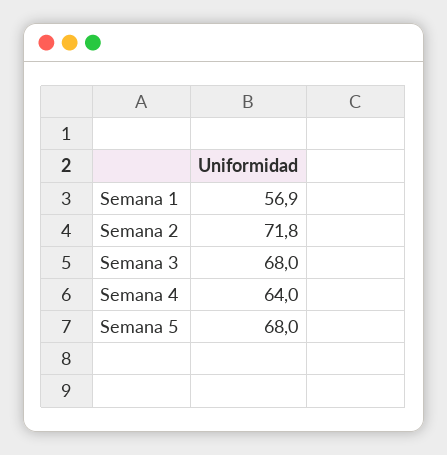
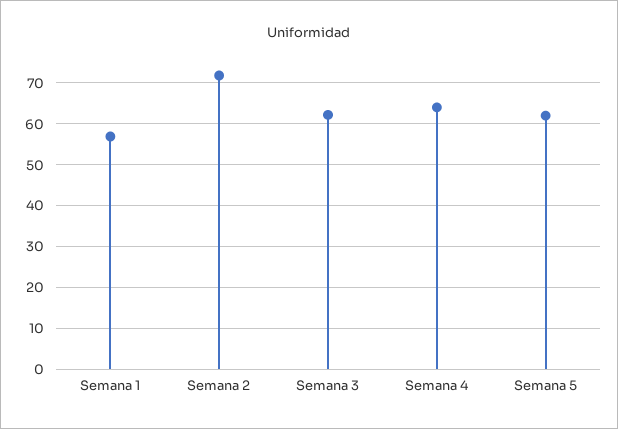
  {
    "Semana 1": 56.9,
    "Semana 2": 71.8,
-   "Semana 3": 68,
+   "Semana 3": 62,
    "Semana 4": 64,
-   "Semana 5": 68
+   "Semana 5": 62
  }

